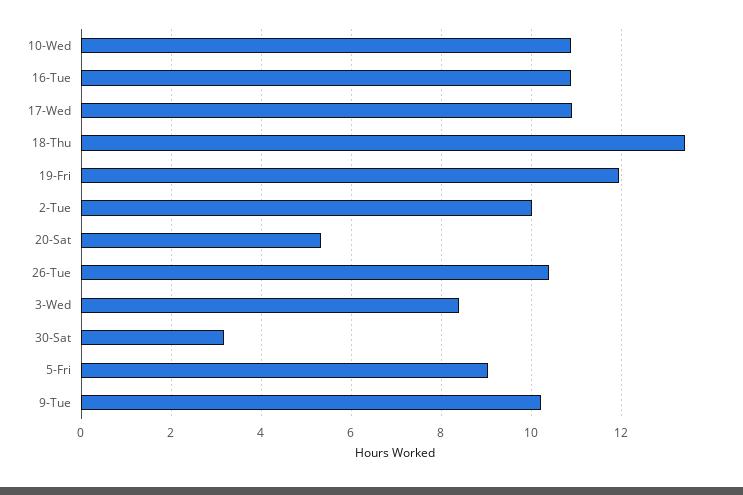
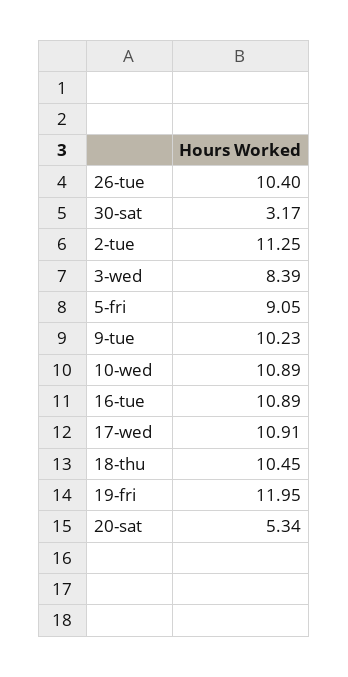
  {
    "10-Wed": 10.89,
    "16-Tue": 10.89,
    "17-Wed": 10.91,
-   "18-Thu": 13.4,
+   "18-Thu": 10.45,
    "19-Fri": 11.95,
-   "2-Tue": 10,
+   "2-Tue": 11.25,
    "20-Sat": 5.34,
    "26-Tue": 10.4,
    "3-Wed": 8.39,
    "30-Sat": 3.17,
    "5-Fri": 9.05,
    "9-Tue": 10.23
  }

